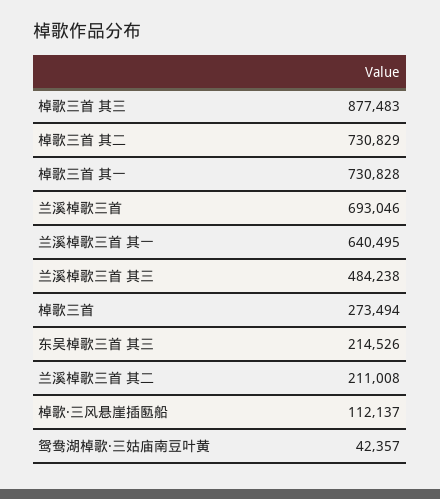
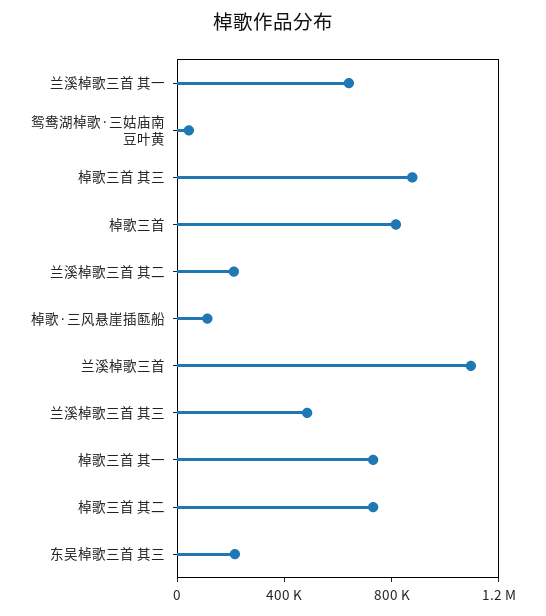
  {
    "棹歌三首 其三": 877483,
    "棹歌三首 其二": 730829,
    "棹歌三首 其一": 730828,
-   "兰溪棹歌三首": 693046,
+   "兰溪棹歌三首": 1100000,
    "兰溪棹歌三首 其一": 640495,
    "兰溪棹歌三首 其三": 484238,
-   "棹歌三首": 273494,
+   "棹歌三首": 800000,
    "东吴棹歌三首 其三": 214526,
    "兰溪棹歌三首 其二": 211008,
    "棹歌·三风悬崖插匦船": 112137,
    "鸳鸯湖棹歌·三姑庙南豆叶黄": 42357
  }

